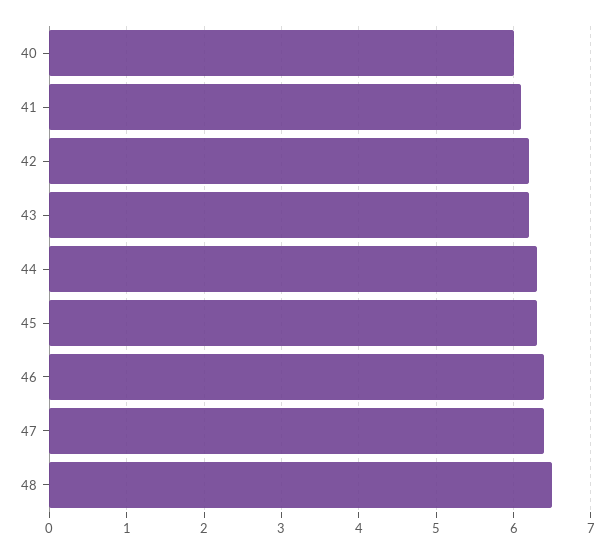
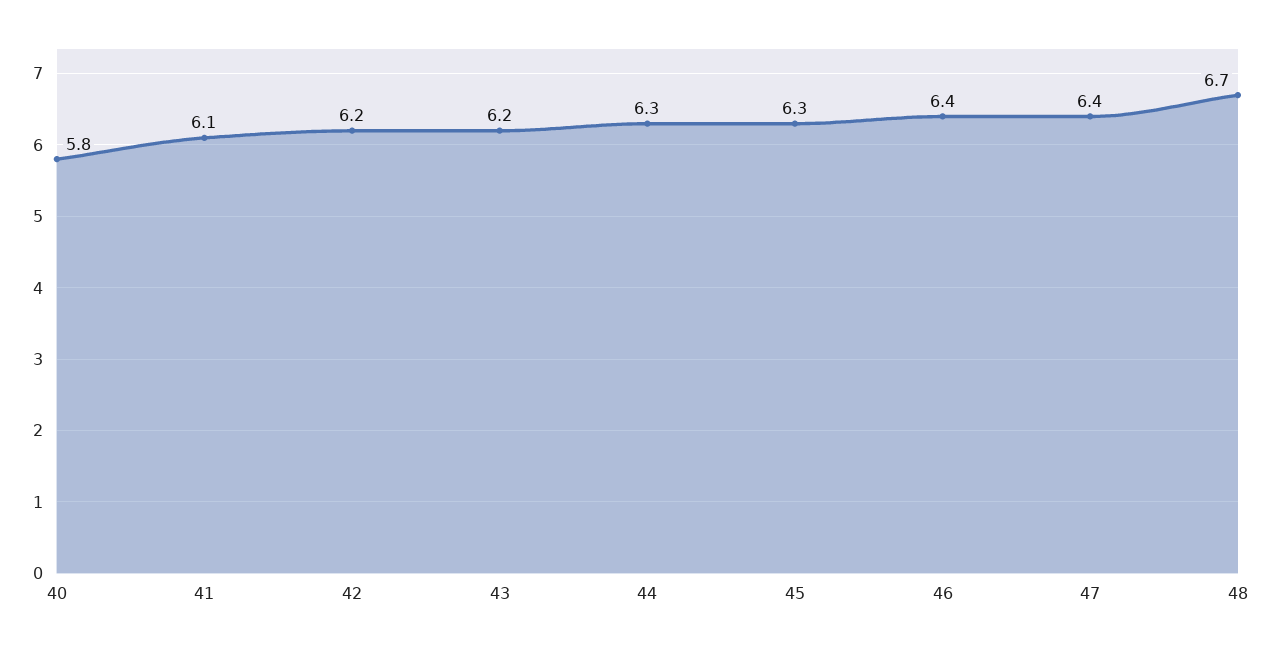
  {
-   "40": 6,
+   "40": 5.8,
    "41": 6.1,
    "42": 6.2,
    "43": 6.2,
    "44": 6.3,
    "45": 6.3,
    "46": 6.4,
    "47": 6.4,
-   "48": 6.5
+   "48": 6.7
  }

